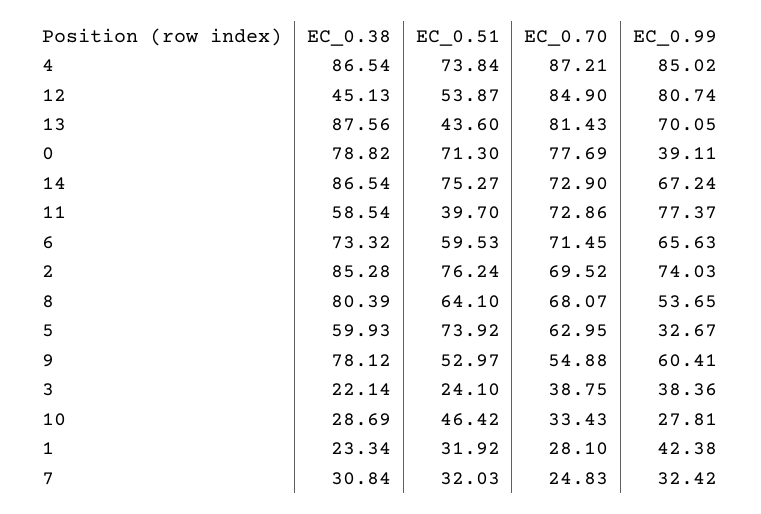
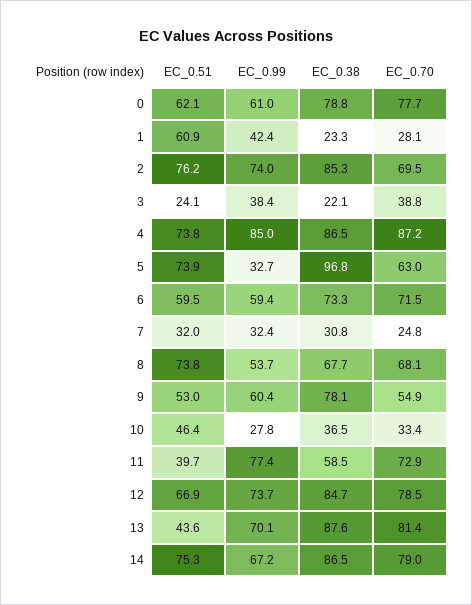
  {
    "EC_0.38": {
      "4": 86.54,
-     "12": 45.13,
+     "12": 84.7,
      "13": 87.56,
      "0": 78.82,
      "14": 86.54,
      "11": 58.54,
      "6": 73.32,
      "2": 85.28,
-     "8": 80.39,
+     "8": 67.7,
-     "5": 59.93,
+     "5": 96.8,
      "9": 78.12,
      "3": 22.14,
-     "10": 28.69,
+     "10": 36.5,
      "1": 23.34,
      "7": 30.84
    },
    "EC_0.51": {
      "4": 73.84,
-     "12": 53.87,
+     "12": 66.9,
      "13": 43.6,
-     "0": 71.3,
+     "0": 62.1,
      "14": 75.27,
      "11": 39.7,
      "6": 59.53,
      "2": 76.24,
-     "8": 64.1,
+     "8": 73.8,
      "5": 73.92,
      "9": 52.97,
      "3": 24.1,
      "10": 46.42,
-     "1": 31.92,
+     "1": 60.9,
      "7": 32.03
    },
    "EC_0.70": {
      "4": 87.21,
-     "12": 84.9,
+     "12": 78.5,
      "13": 81.43,
      "0": 77.69,
-     "14": 72.9,
+     "14": 79,
      "11": 72.86,
      "6": 71.45,
      "2": 69.52,
      "8": 68.07,
      "5": 62.95,
      "9": 54.88,
      "3": 38.75,
      "10": 33.43,
      "1": 28.1,
      "7": 24.83
    },
    "EC_0.99": {
      "4": 85.02,
-     "12": 80.74,
+     "12": 73.7,
      "13": 70.05,
-     "0": 39.11,
+     "0": 61,
      "14": 67.24,
      "11": 77.37,
-     "6": 65.63,
+     "6": 59.4,
      "2": 74.03,
      "8": 53.65,
      "5": 32.67,
      "9": 60.41,
      "3": 38.36,
      "10": 27.81,
      "1": 42.38,
      "7": 32.42
    }
  }

